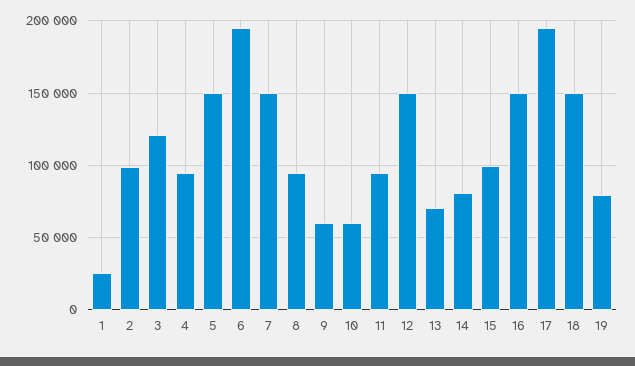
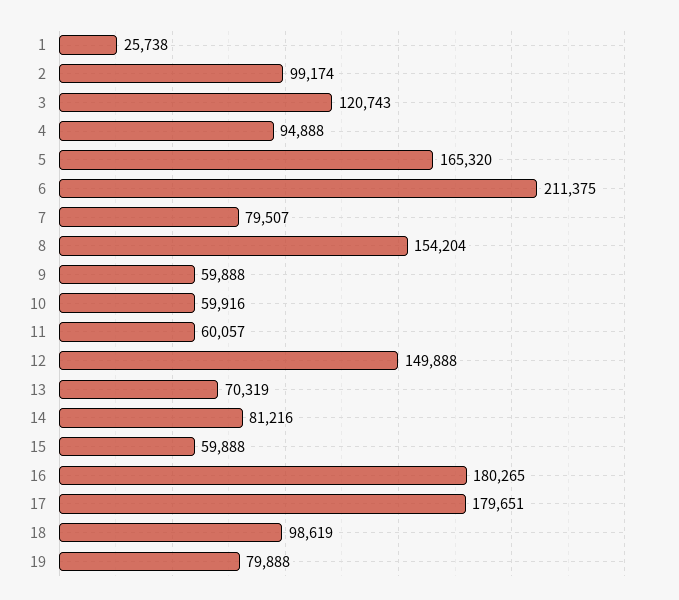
  {
    "1": 25738,
    "2": 99174,
    "3": 120743,
    "4": 94888,
-   "5": 150000,
+   "5": 165320,
-   "6": 195000,
+   "6": 211375,
-   "7": 150000,
+   "7": 79507,
-   "8": 95000,
+   "8": 154204,
    "9": 59888,
    "10": 59916,
-   "11": 95000,
+   "11": 60057,
    "12": 149888,
    "13": 70319,
    "14": 81216,
-   "15": 100000,
+   "15": 59888,
-   "16": 150000,
+   "16": 180265,
-   "17": 195000,
+   "17": 179651,
-   "18": 150000,
+   "18": 98619,
    "19": 79888
  }

